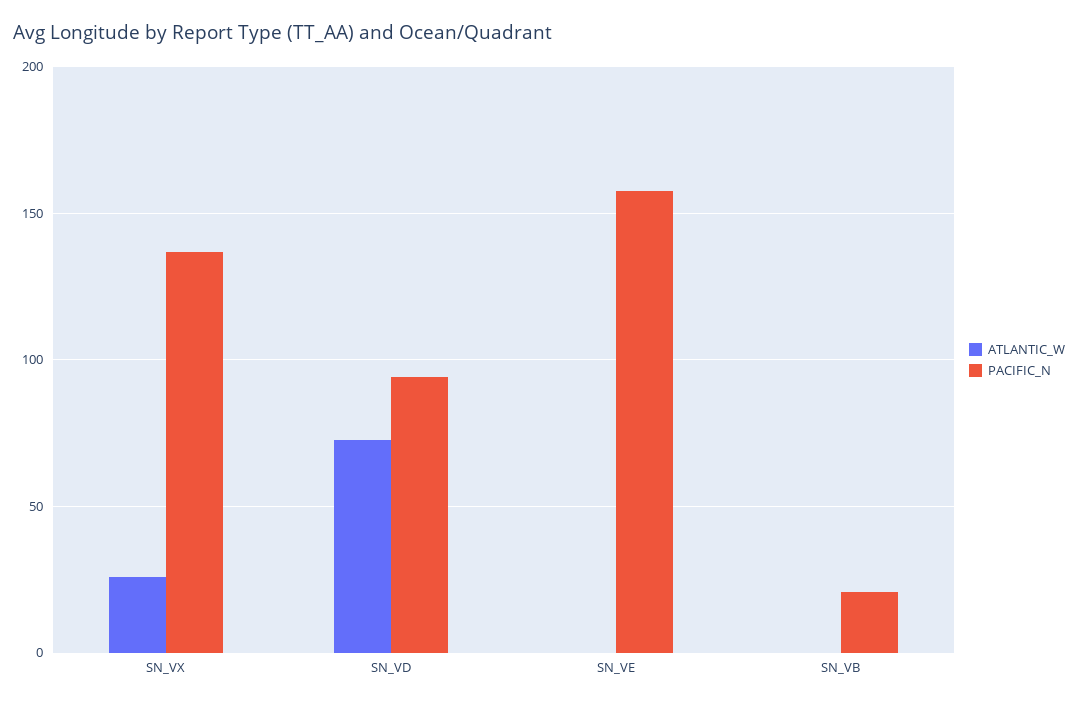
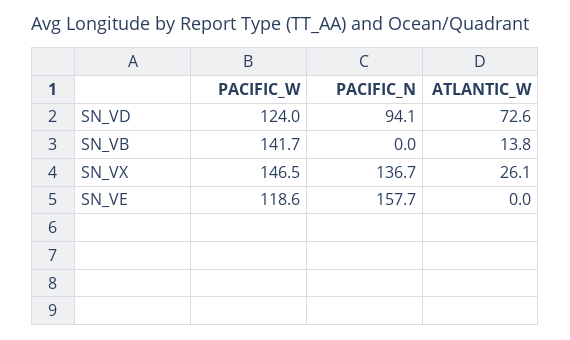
  {
    "ATLANTIC_W": {
      "SN_VX": 26.1,
      "SN_VD": 72.6,
      "SN_VE": 0,
-     "SN_VB": 0
+     "SN_VB": 13.8
    },
    "PACIFIC_N": {
      "SN_VX": 136.7,
      "SN_VD": 94.1,
      "SN_VE": 157.7,
-     "SN_VB": 20
+     "SN_VB": 0
-   }
+   },
+   "PACIFIC_W": {
+     "SN_VD": 124,
+     "SN_VB": 141.7,
+     "SN_VX": 146.5,
+     "SN_VE": 118.6
+   }
  }

